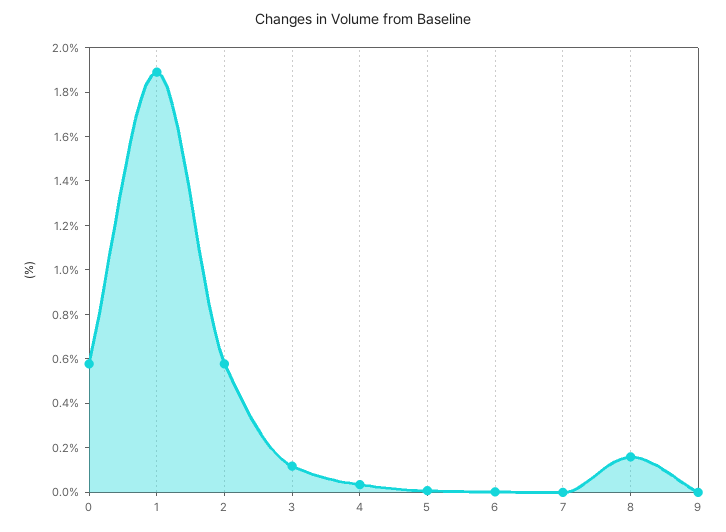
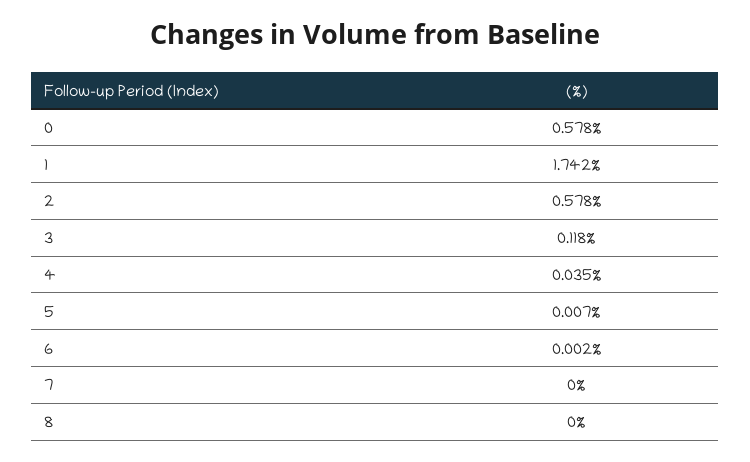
  {
    "0": 0.578,
-   "1": 1.9,
+   "1": 1.742,
    "2": 0.578,
    "3": 0.118,
    "4": 0.035,
    "5": 0.007,
    "6": 0.002,
    "7": 0,
-   "8": 0.15,
+   "8": 0
-   "9": 0
  }

